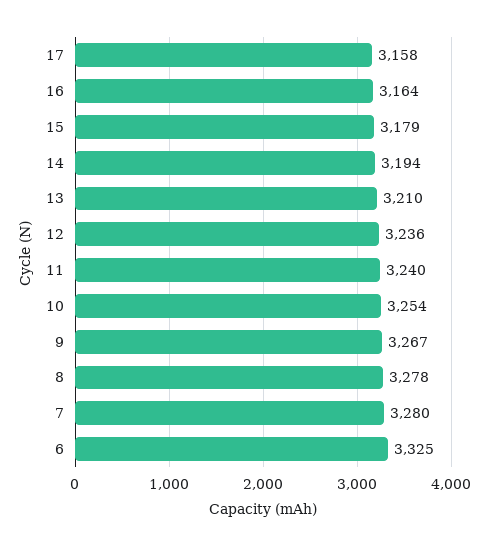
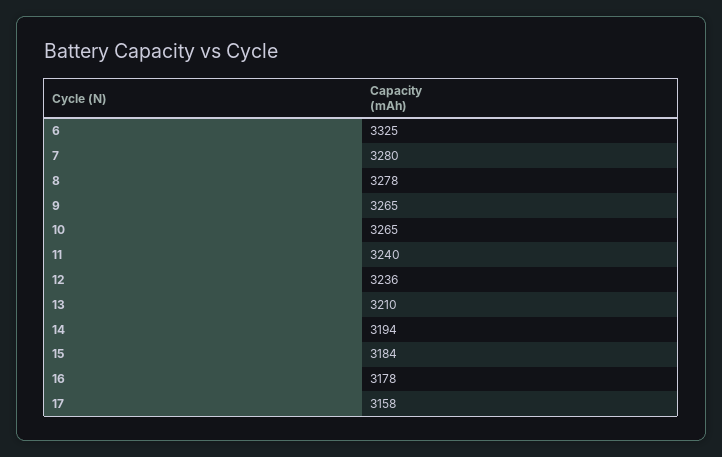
  {
    "17": 3158,
-   "16": 3164,
+   "16": 3178,
-   "15": 3179,
+   "15": 3184,
    "14": 3194,
    "13": 3210,
    "12": 3236,
    "11": 3240,
-   "10": 3254,
+   "10": 3265,
-   "9": 3267,
+   "9": 3265,
    "8": 3278,
    "7": 3280,
    "6": 3325
  }

